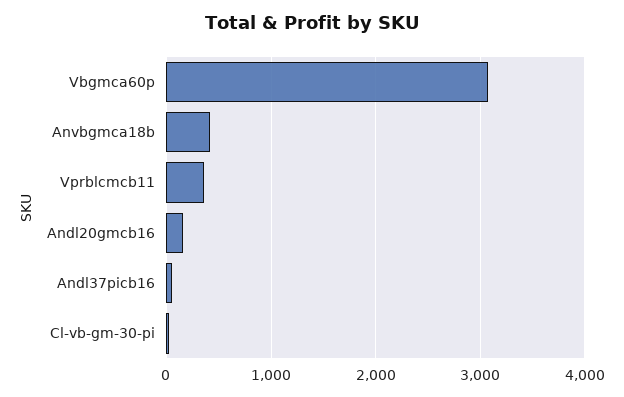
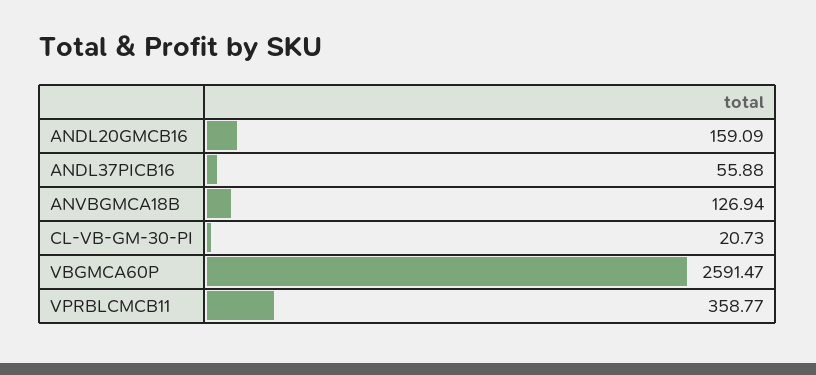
  {
-   "Vbgmca60p": 3100,
+   "Vbgmca60p": 2591.47,
-   "Anvbgmca18b": 400,
+   "Anvbgmca18b": 126.94,
    "Vprblcmcb11": 358.77,
    "Andl20gmcb16": 159.09,
    "Andl37picb16": 55.88,
    "Cl-vb-gm-30-pi": 20.73
  }

